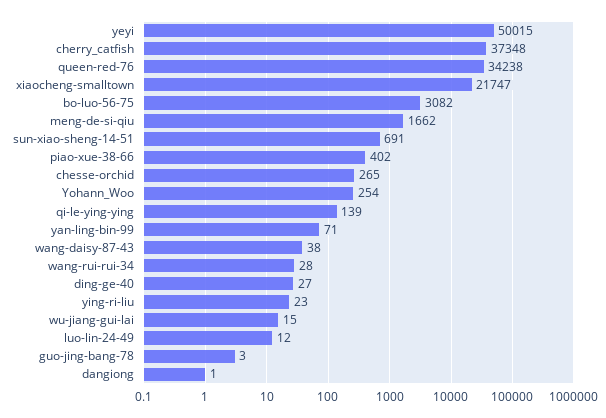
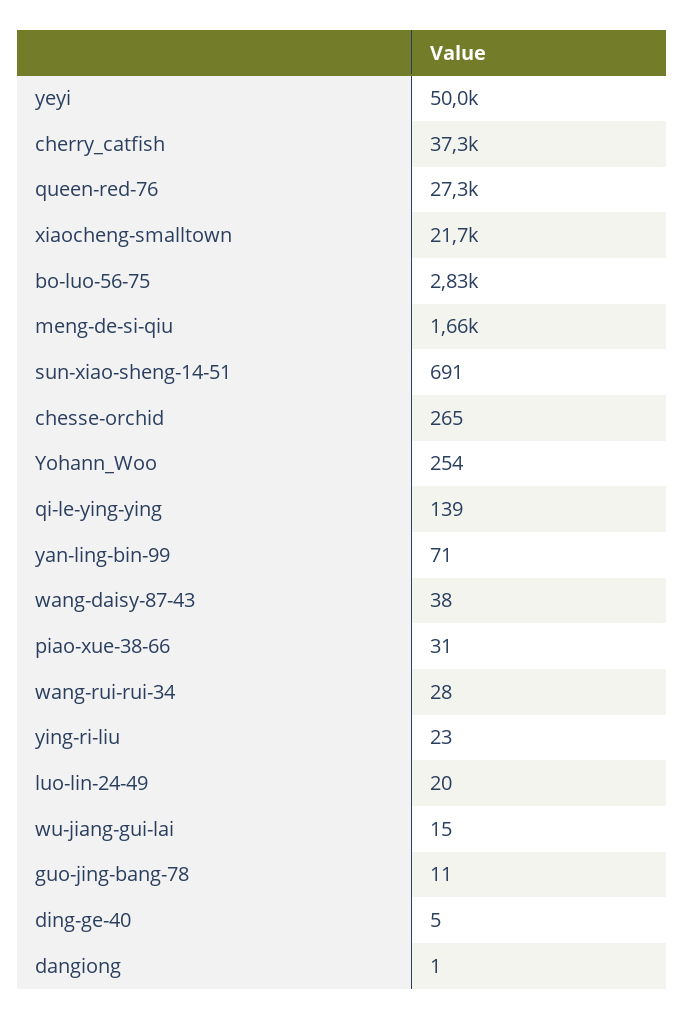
  {
    "yeyi": 50015,
    "cherry_catfish": 37348,
-   "queen-red-76": 34238,
+   "queen-red-76": 27300,
    "xiaocheng-smalltown": 21747,
-   "bo-luo-56-75": 3082,
+   "bo-luo-56-75": 2830,
    "meng-de-si-qiu": 1662,
    "sun-xiao-sheng-14-51": 691,
-   "piao-xue-38-66": 402,
+   "piao-xue-38-66": 31,
    "chesse-orchid": 265,
    "Yohann_Woo": 254,
    "qi-le-ying-ying": 139,
    "yan-ling-bin-99": 71,
    "wang-daisy-87-43": 38,
    "wang-rui-rui-34": 28,
-   "ding-ge-40": 27,
+   "ding-ge-40": 5,
    "ying-ri-liu": 23,
    "wu-jiang-gui-lai": 15,
-   "luo-lin-24-49": 12,
+   "luo-lin-24-49": 20,
-   "guo-jing-bang-78": 3,
+   "guo-jing-bang-78": 11,
    "dangiong": 1
  }

